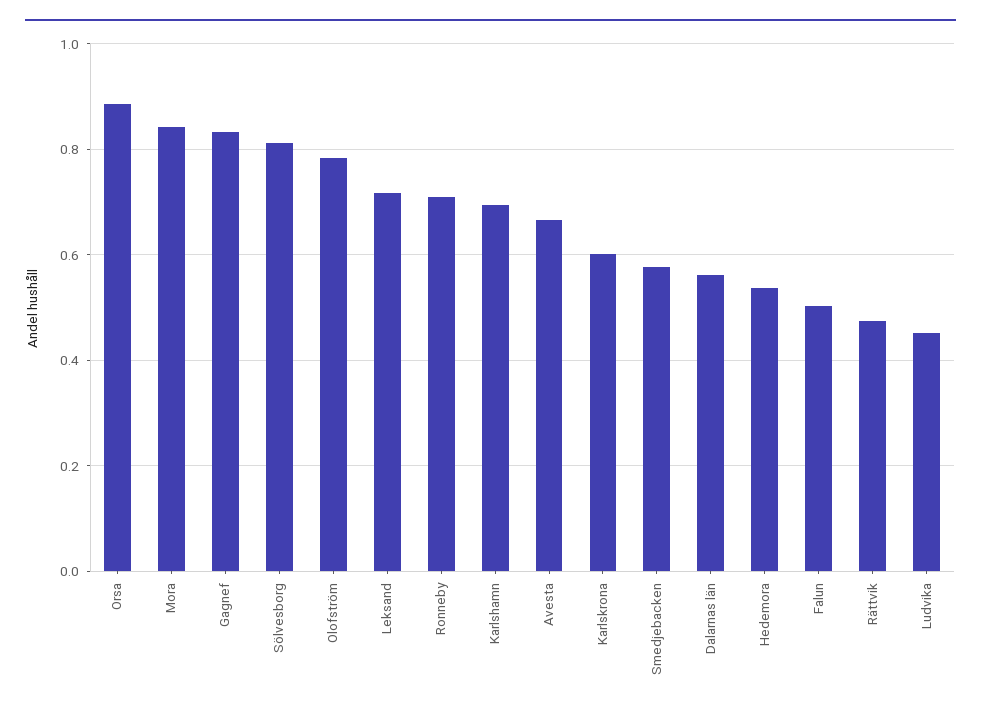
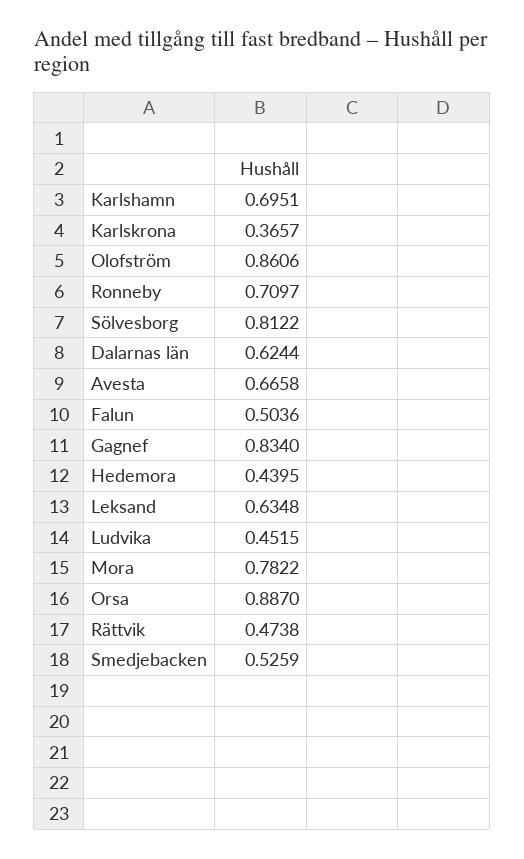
  {
    "Orsa": 0.887,
-   "Mora": 0.84,
+   "Mora": 0.7822,
    "Gagnef": 0.834,
    "Sölvesborg": 0.8122,
-   "Olofström": 0.78,
+   "Olofström": 0.8606,
-   "Leksand": 0.72,
+   "Leksand": 0.6348,
    "Ronneby": 0.7097,
    "Karlshamn": 0.6951,
    "Avesta": 0.6658,
-   "Karlskrona": 0.6,
+   "Karlskrona": 0.3657,
-   "Smedjebacken": 0.58,
+   "Smedjebacken": 0.5259,
-   "Dalarnas län": 0.56,
+   "Dalarnas län": 0.6244,
-   "Hedemora": 0.54,
+   "Hedemora": 0.4395,
    "Falun": 0.5036,
    "Rättvik": 0.4738,
    "Ludvika": 0.4515
  }

